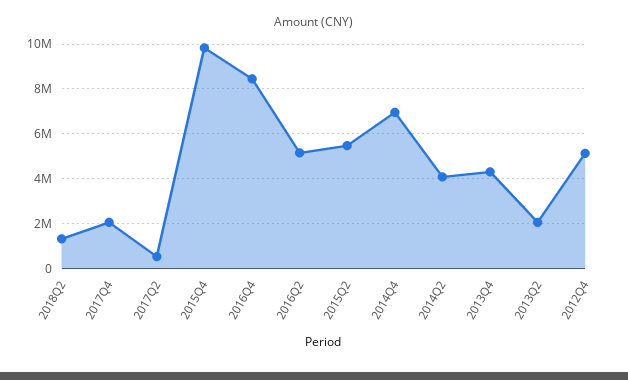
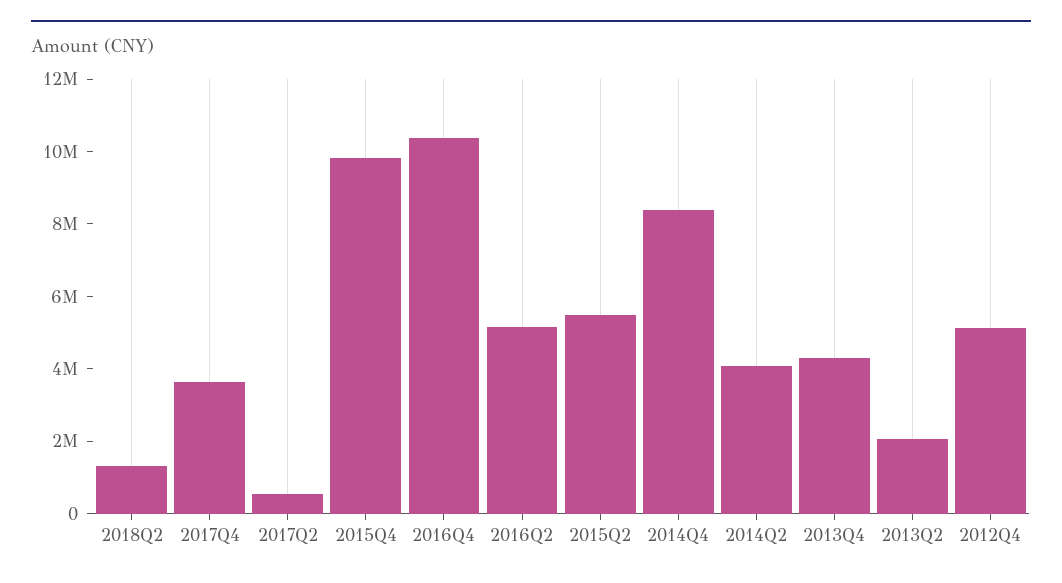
  {
    "2018Q2": 1500000,
-   "2017Q4": 2000000,
+   "2017Q4": 3500000,
    "2017Q2": 500000,
    "2015Q4": 10000000,
-   "2016Q4": 8500000,
+   "2016Q4": 10500000,
    "2016Q2": 5000000,
    "2015Q2": 5500000,
-   "2014Q4": 7000000,
+   "2014Q4": 8500000,
    "2014Q2": 4000000,
    "2013Q4": 4500000,
    "2013Q2": 2000000,
    "2012Q4": 5000000
  }

